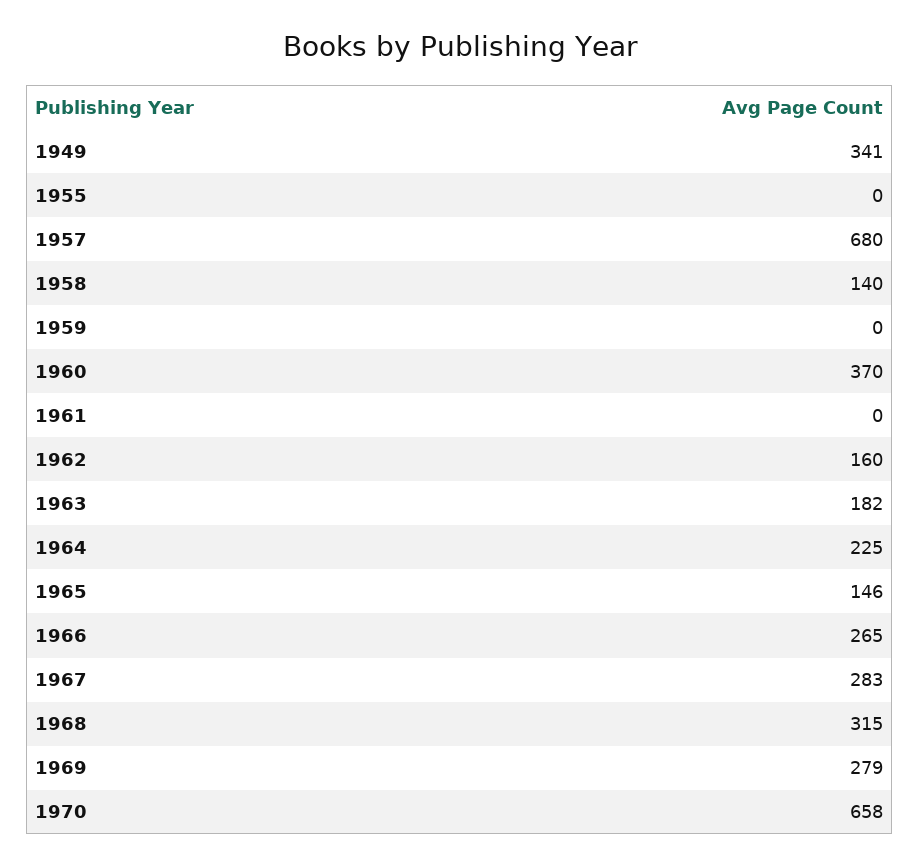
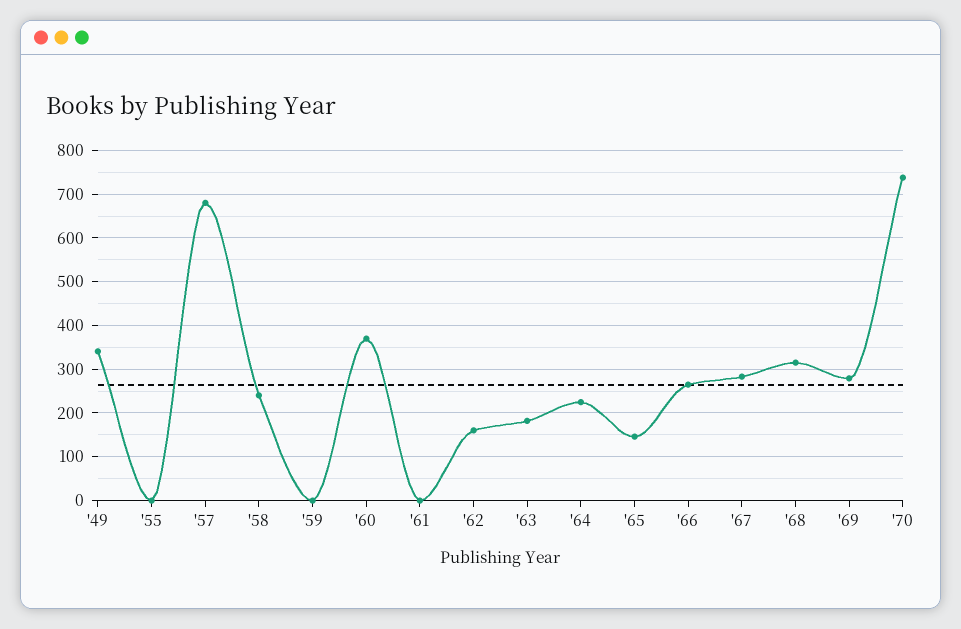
  {
    "1949": 341,
    "1955": 0,
    "1957": 680,
-   "1958": 140,
+   "1958": 240,
    "1959": 0,
    "1960": 370,
    "1961": 0,
    "1962": 160,
    "1963": 182,
    "1964": 225,
    "1965": 146,
    "1966": 265,
    "1967": 283,
    "1968": 315,
    "1969": 279,
-   "1970": 658
+   "1970": 740
  }

